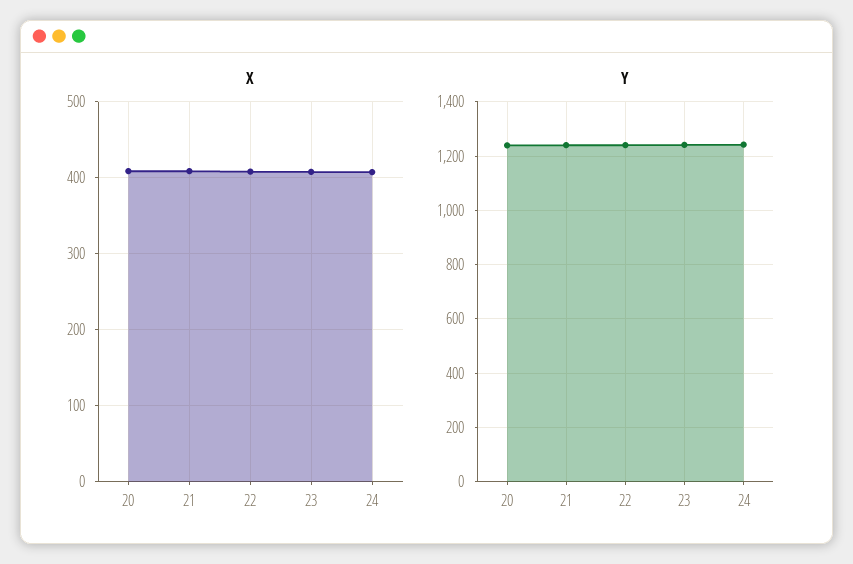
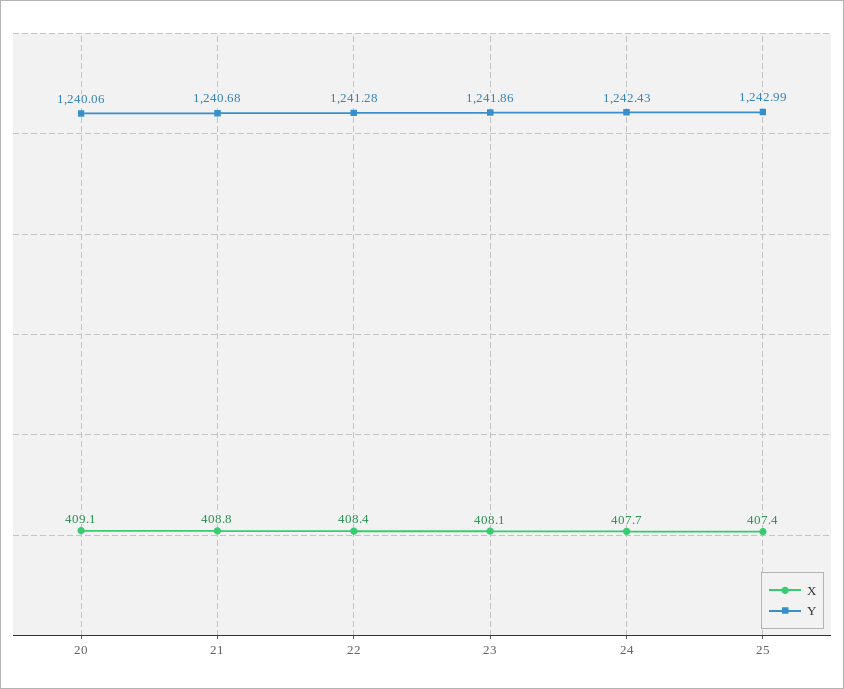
  {
    "X": {
      "20": 409.1,
      "21": 408.8,
      "22": 408.4,
      "23": 408.1,
-     "24": 407.7
+     "24": 407.7,
+     "25": 407.4
    },
    "Y": {
      "20": 1240.06,
      "21": 1240.68,
      "22": 1241.28,
      "23": 1241.86,
-     "24": 1242.43
+     "24": 1242.43,
+     "25": 1242.99
    }
  }

